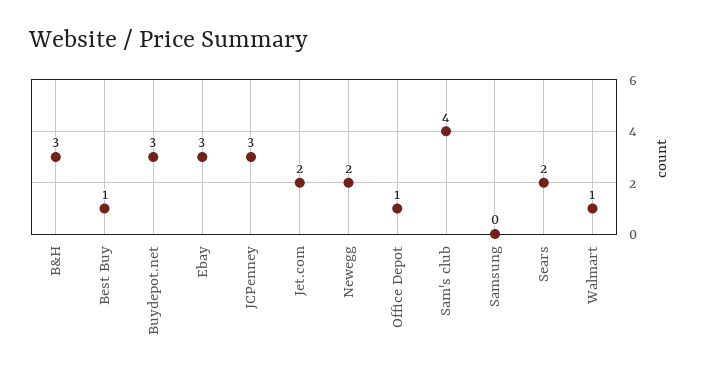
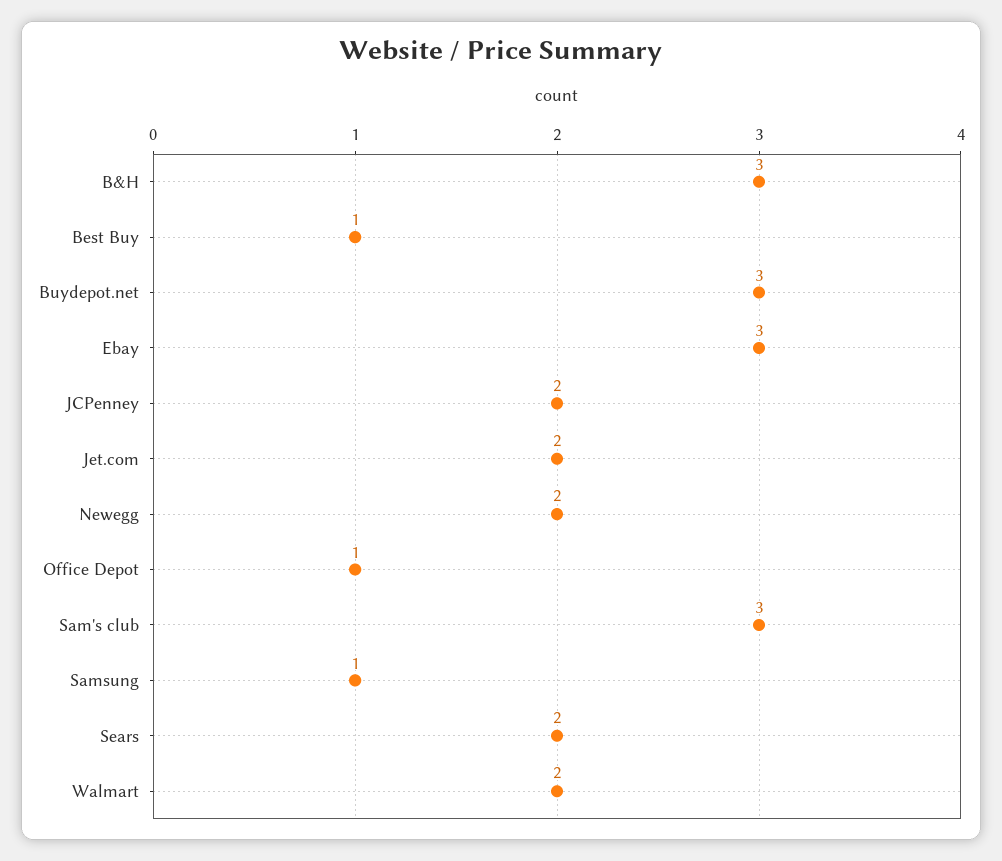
  {
    "B&H": 3,
    "Best Buy": 1,
    "Buydepot.net": 3,
    "Ebay": 3,
-   "JCPenney": 3,
+   "JCPenney": 2,
    "Jet.com": 2,
    "Newegg": 2,
    "Office Depot": 1,
-   "Sam's club": 4,
+   "Sam's club": 3,
-   "Samsung": 0,
+   "Samsung": 1,
    "Sears": 2,
-   "Walmart": 1
+   "Walmart": 2
  }

